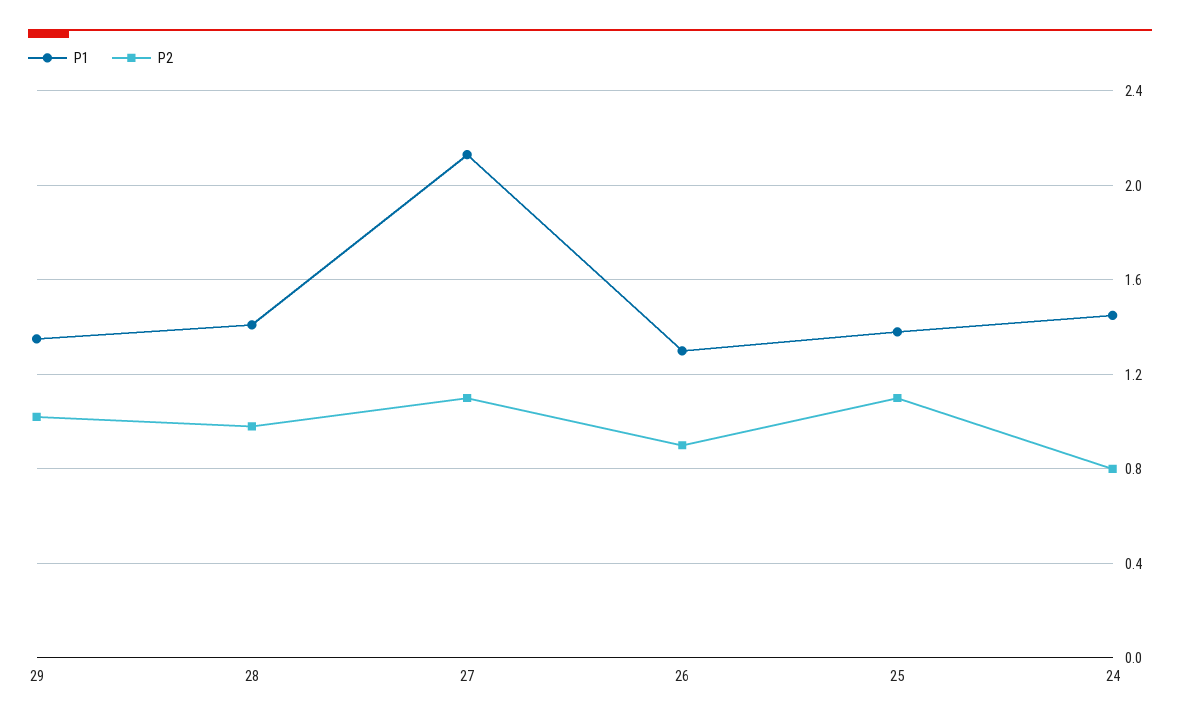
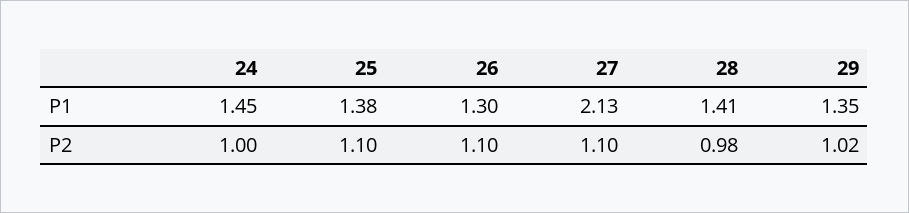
  {
    "P1": {
      "29": 1.35,
      "28": 1.41,
      "27": 2.13,
      "26": 1.3,
      "25": 1.38,
      "24": 1.45
    },
    "P2": {
      "29": 1.02,
      "28": 0.98,
      "27": 1.1,
-     "26": 0.9,
+     "26": 1.1,
      "25": 1.1,
-     "24": 0.8
+     "24": 1
    }
  }

